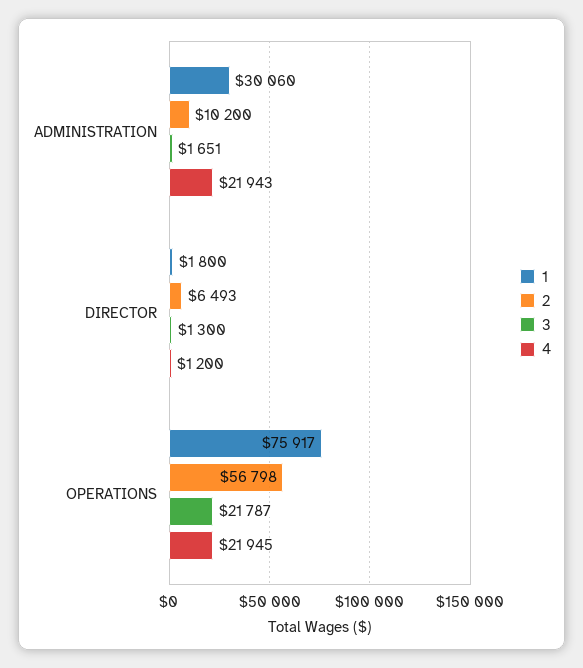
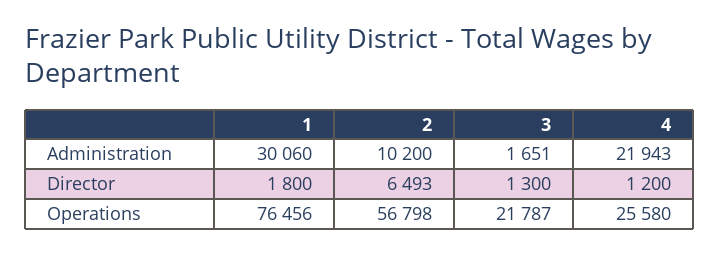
  {
    "1": {
      "ADMINISTRATION": 30060,
      "DIRECTOR": 1800,
-     "OPERATIONS": 75917
+     "OPERATIONS": 76456
    },
    "2": {
      "ADMINISTRATION": 10200,
      "DIRECTOR": 6493,
      "OPERATIONS": 56798
    },
    "3": {
      "ADMINISTRATION": 1651,
      "DIRECTOR": 1300,
      "OPERATIONS": 21787
    },
    "4": {
      "ADMINISTRATION": 21943,
      "DIRECTOR": 1200,
-     "OPERATIONS": 21945
+     "OPERATIONS": 25580
    }
  }

